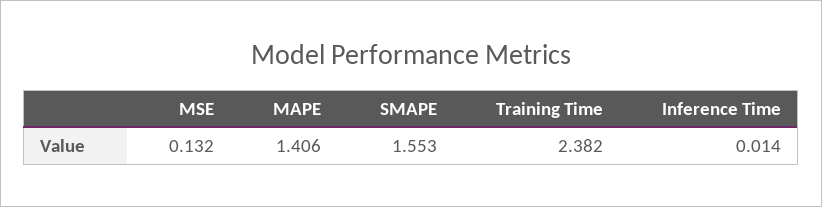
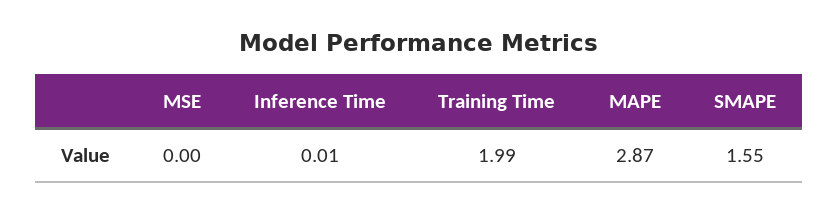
  {
-   "MSE": 0.132,
+   "MSE": 0,
-   "MAPE": 1.406,
+   "MAPE": 2.87,
    "SMAPE": 1.553,
-   "Training Time": 2.382,
+   "Training Time": 1.99,
    "Inference Time": 0.014
  }

